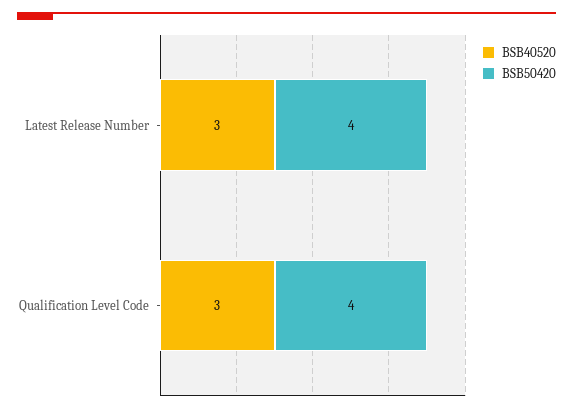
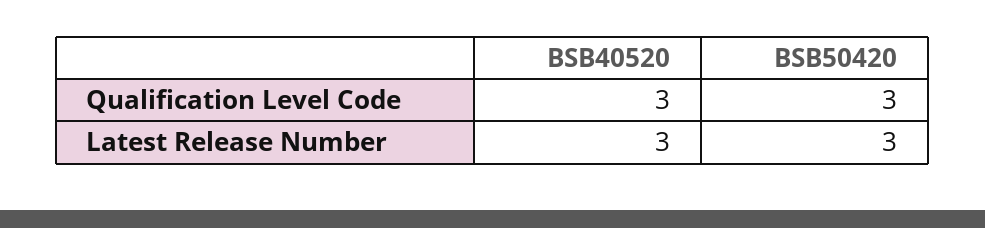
  {
    "BSB40520": {
      "Latest Release Number": 3,
      "Qualification Level Code": 3
    },
    "BSB50420": {
-     "Latest Release Number": 4,
+     "Latest Release Number": 3,
-     "Qualification Level Code": 4
+     "Qualification Level Code": 3
    }
  }

